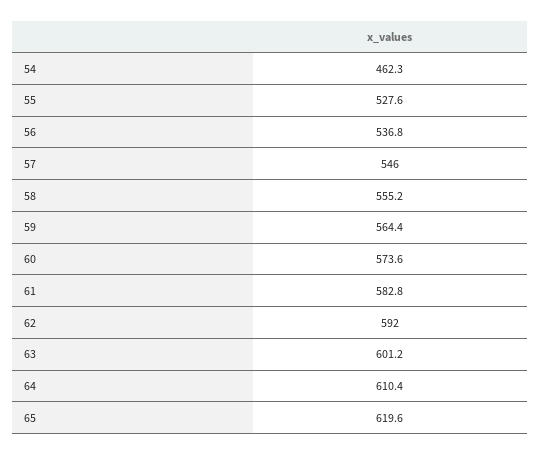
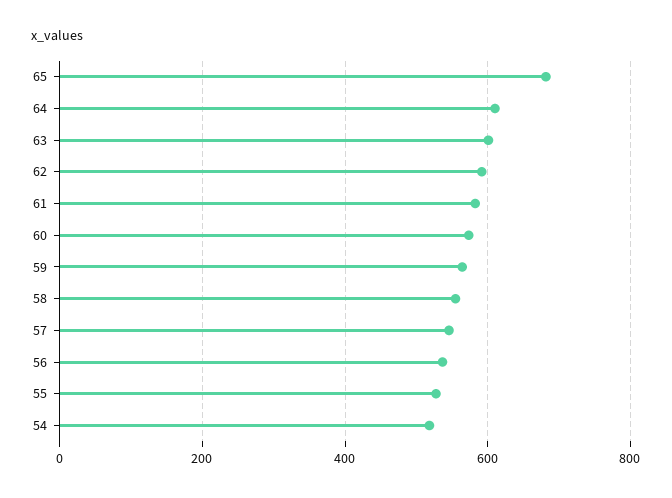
  {
-   "54": 462.3,
+   "54": 520,
    "55": 527.6,
    "56": 536.8,
    "57": 546,
    "58": 555.2,
    "59": 564.4,
    "60": 573.6,
    "61": 582.8,
    "62": 592,
    "63": 601.2,
    "64": 610.4,
-   "65": 619.6
+   "65": 680
  }

